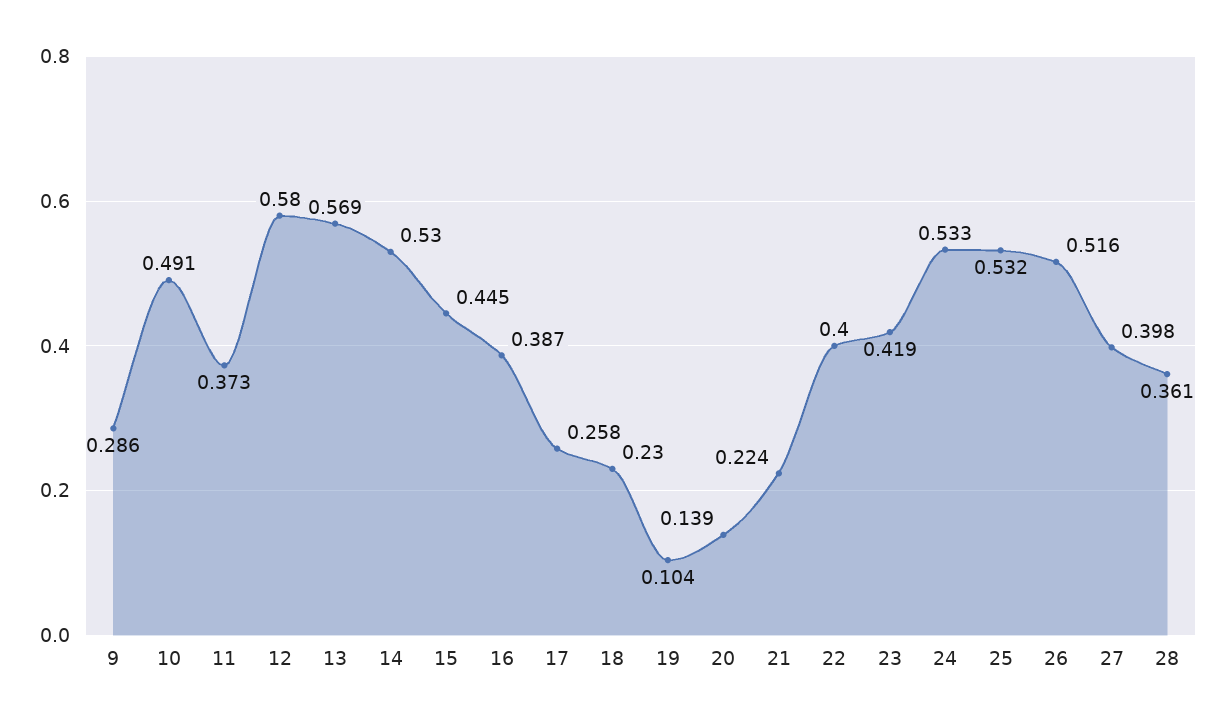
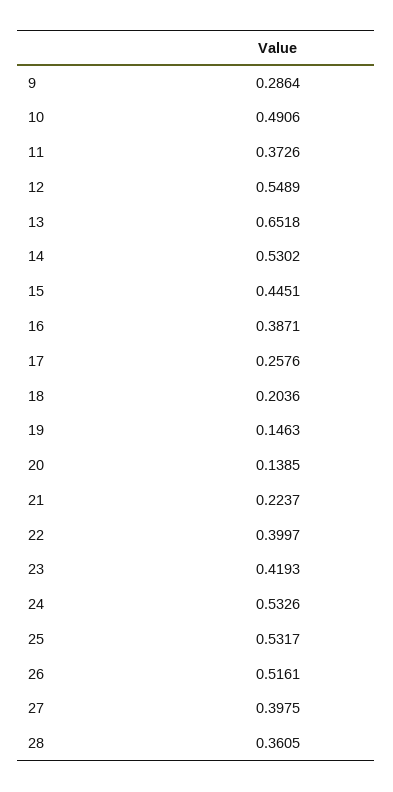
  {
    "9": 0.2864,
    "10": 0.4906,
    "11": 0.3726,
-   "12": 0.58,
+   "12": 0.5489,
-   "13": 0.569,
+   "13": 0.6518,
    "14": 0.5302,
    "15": 0.4451,
    "16": 0.3871,
    "17": 0.2576,
-   "18": 0.23,
+   "18": 0.2036,
-   "19": 0.104,
+   "19": 0.1463,
    "20": 0.1385,
    "21": 0.2237,
    "22": 0.3997,
    "23": 0.4193,
    "24": 0.5326,
    "25": 0.5317,
    "26": 0.5161,
    "27": 0.3975,
    "28": 0.3605
  }

